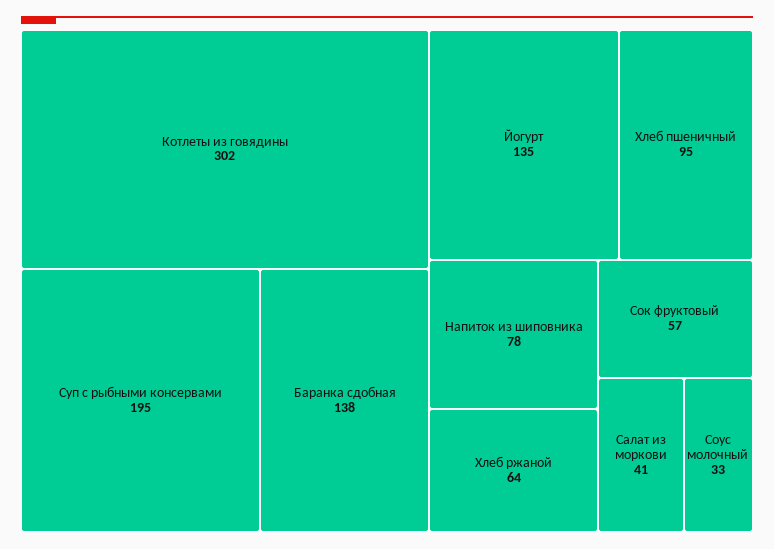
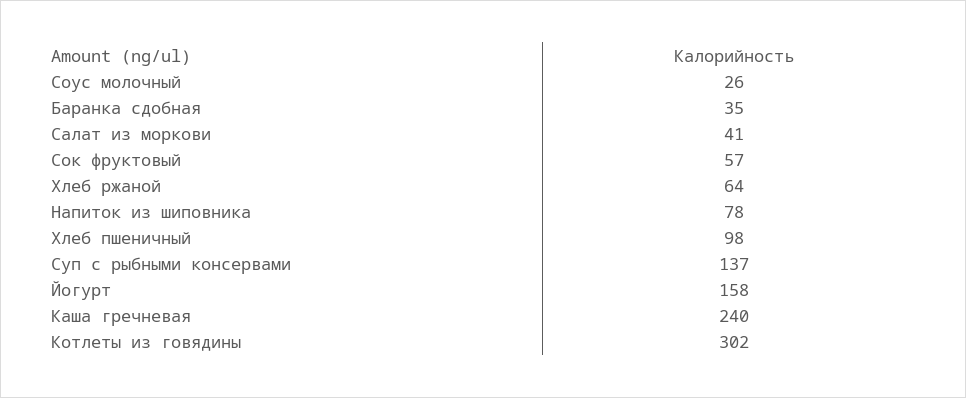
  {
    "Котлеты из говядины": 302,
-   "Суп с рыбными консервами": 195,
+   "Суп с рыбными консервами": 137,
-   "Баранка сдобная": 138,
+   "Баранка сдобная": 35,
-   "Йогурт": 135,
+   "Йогурт": 158,
-   "Хлеб пшеничный": 95,
+   "Хлеб пшеничный": 98,
    "Напиток из шиповника": 78,
    "Хлеб ржаной": 64,
    "Сок фруктовый": 57,
    "Салат из моркови": 41,
-   "Соус молочный": 33
+   "Соус молочный": 26,
+   "Каша гречневая": 240
  }

